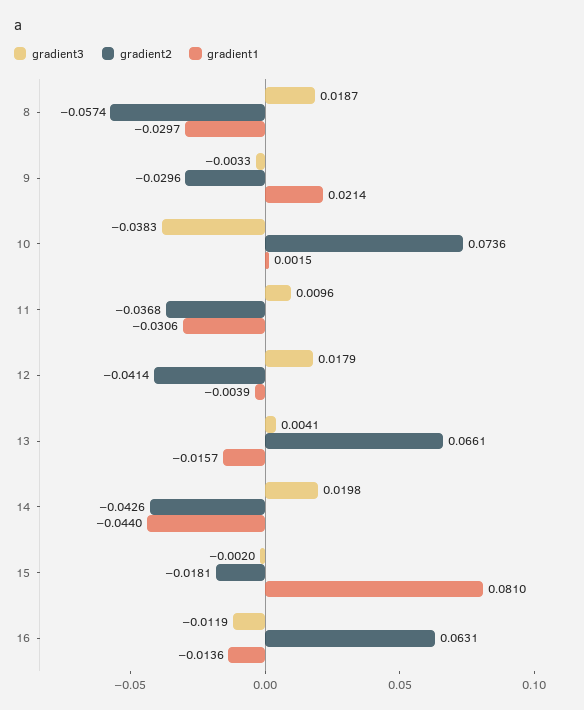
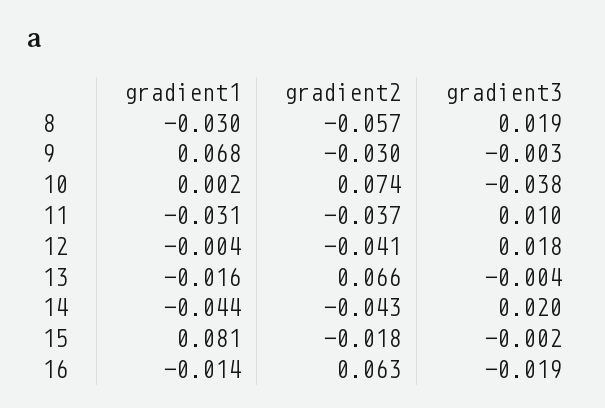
  {
    "gradient3": {
      "8": 0.0187,
      "9": -0.0033,
      "10": -0.0383,
      "11": 0.0096,
      "12": 0.0179,
-     "13": 0.0041,
+     "13": -0.004,
      "14": 0.0198,
      "15": -0.002,
-     "16": -0.0119
+     "16": -0.019
    },
    "gradient2": {
      "8": -0.0574,
      "9": -0.0296,
      "10": 0.0736,
      "11": -0.0368,
      "12": -0.0414,
      "13": 0.0661,
      "14": -0.0426,
      "15": -0.0181,
      "16": 0.0631
    },
    "gradient1": {
      "8": -0.0297,
-     "9": 0.0214,
+     "9": 0.068,
      "10": 0.0015,
      "11": -0.0306,
      "12": -0.0039,
      "13": -0.0157,
      "14": -0.044,
      "15": 0.081,
      "16": -0.0136
    }
  }

